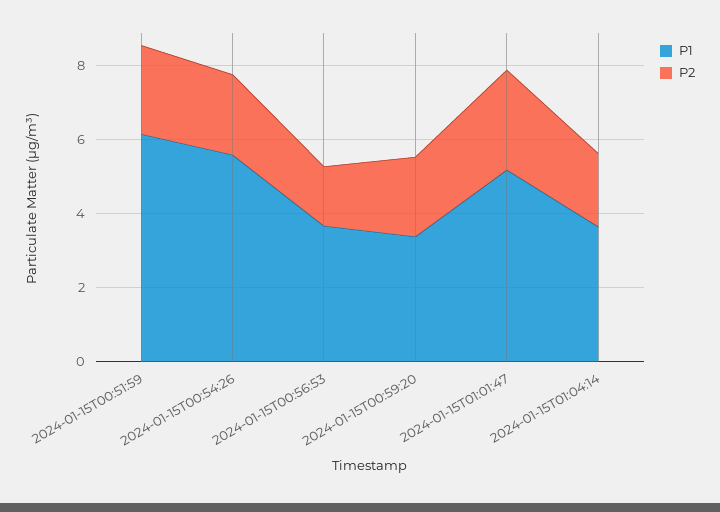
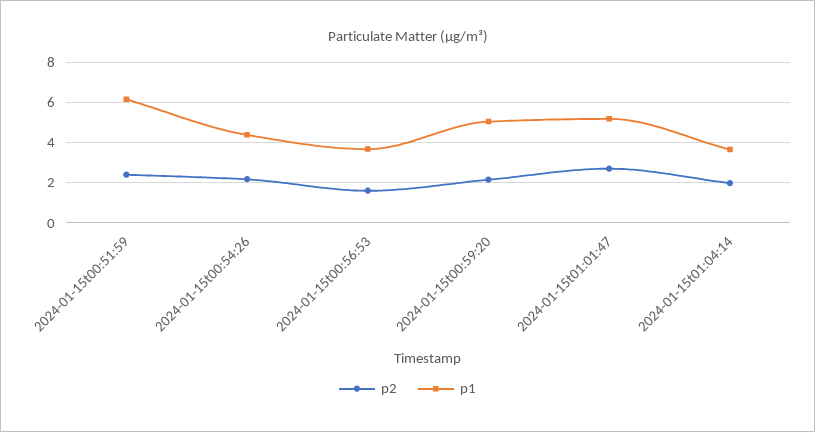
  {
    "P1": {
      "2024-01-15T00:51:59": 6,
-     "2024-01-15T00:54:26": 5.5,
+     "2024-01-15T00:54:26": 4.5,
      "2024-01-15T00:56:53": 3.5,
-     "2024-01-15T00:59:20": 3.5,
+     "2024-01-15T00:59:20": 5,
      "2024-01-15T01:01:47": 5,
      "2024-01-15T01:04:14": 3.5
    },
    "P2": {
      "2024-01-15T00:51:59": 2.5,
      "2024-01-15T00:54:26": 2,
      "2024-01-15T00:56:53": 1.5,
      "2024-01-15T00:59:20": 2,
      "2024-01-15T01:01:47": 2.5,
      "2024-01-15T01:04:14": 2
    }
  }

